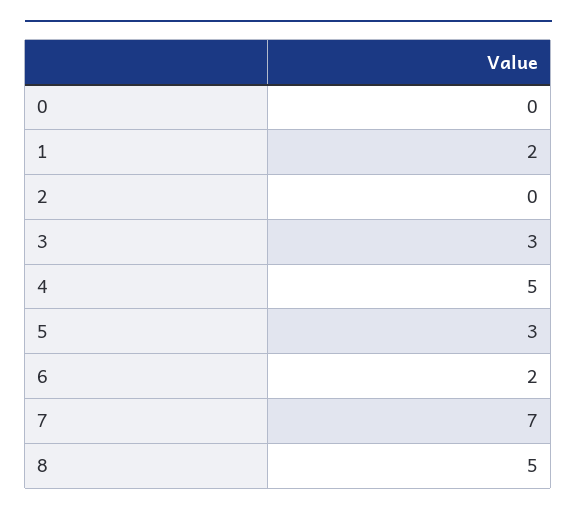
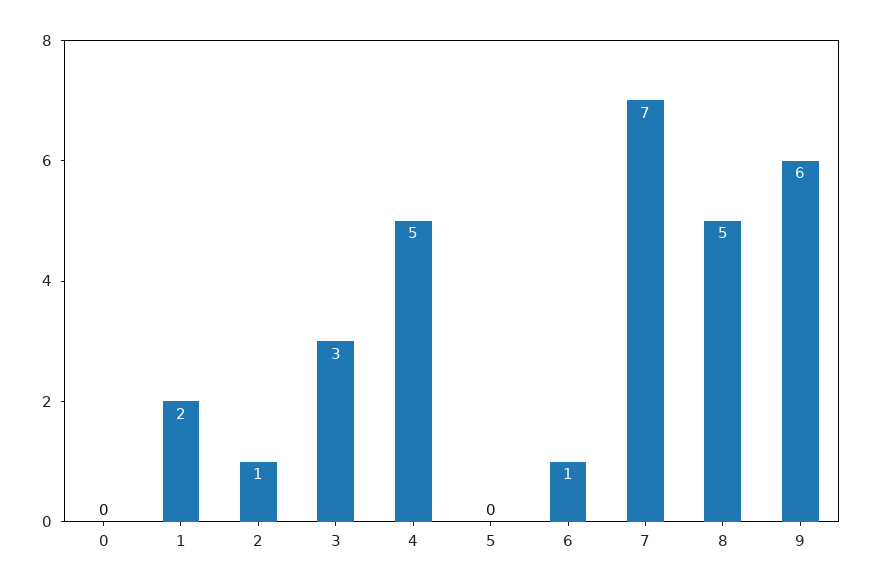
  {
    "0": 0,
    "1": 2,
-   "2": 0,
+   "2": 1,
    "3": 3,
    "4": 5,
-   "5": 3,
+   "5": 0,
-   "6": 2,
+   "6": 1,
    "7": 7,
-   "8": 5
+   "8": 5,
+   "9": 6
  }

